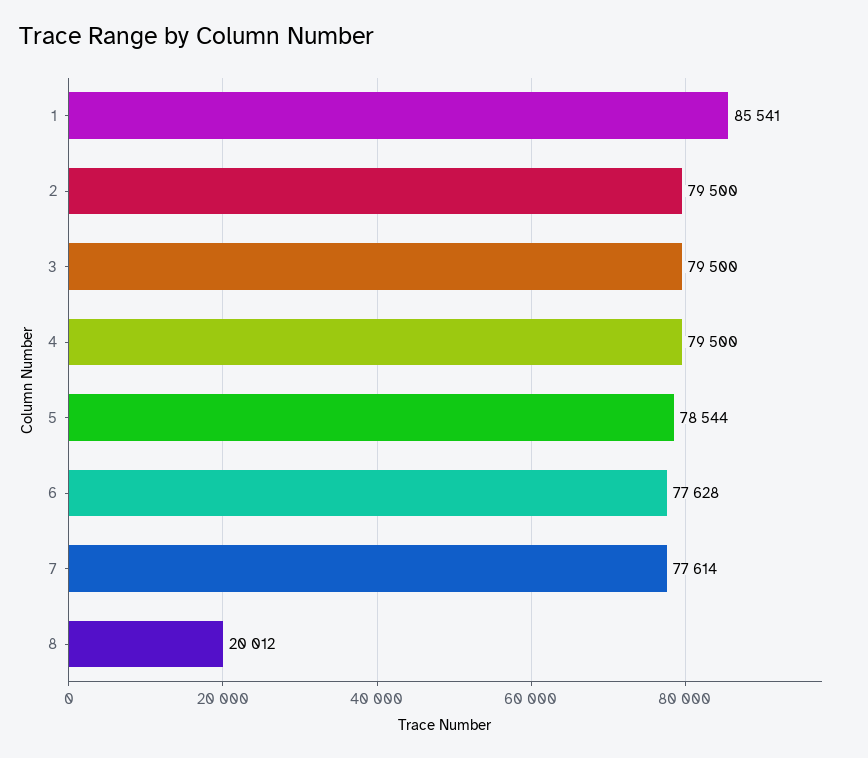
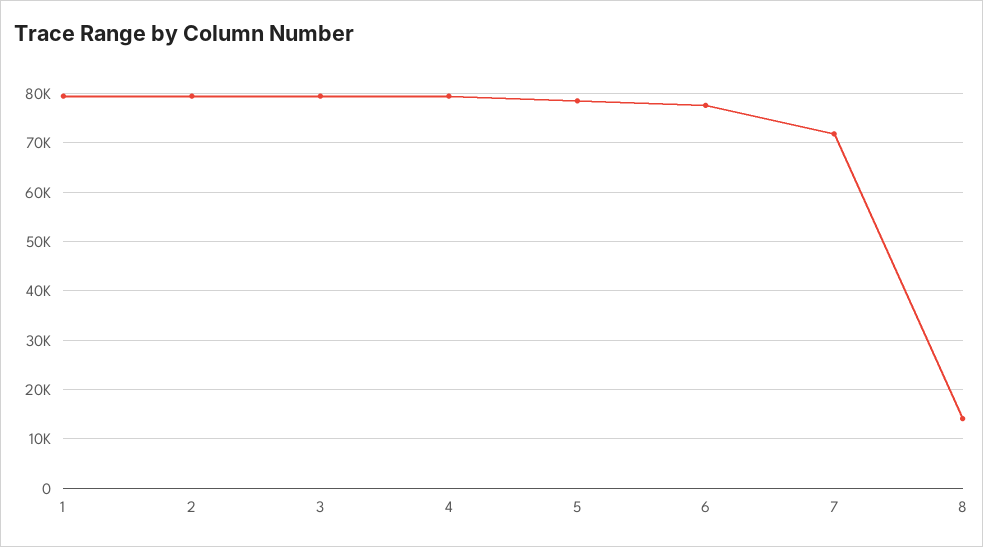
  {
-   "1": 85541,
+   "1": 80000,
    "2": 79500,
    "3": 79500,
    "4": 79500,
    "5": 78544,
    "6": 77628,
-   "7": 77614,
+   "7": 72000,
-   "8": 20012
+   "8": 14000
  }

